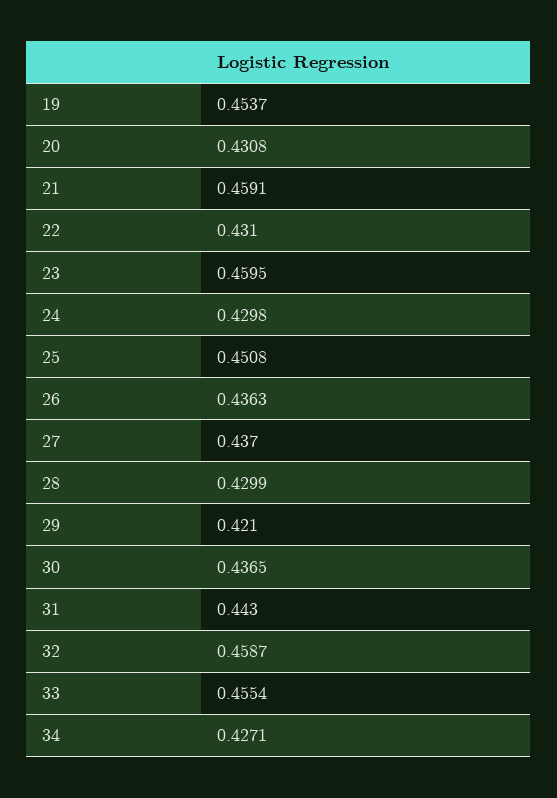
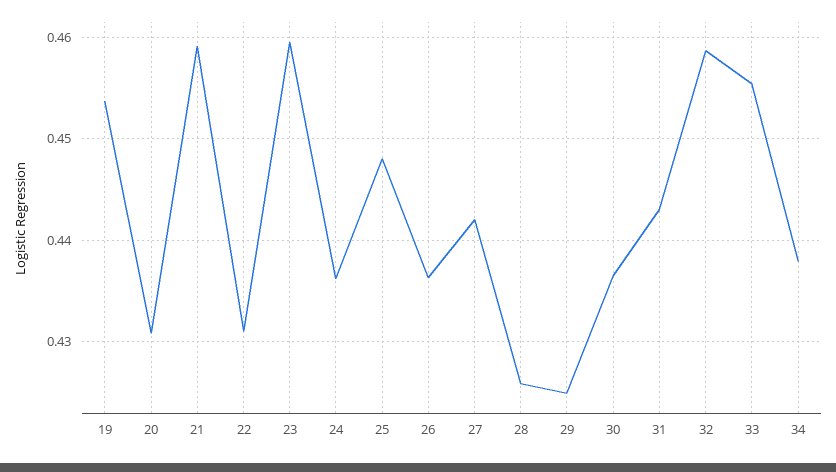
  {
    "19": 0.4537,
    "20": 0.4308,
    "21": 0.4591,
    "22": 0.431,
    "23": 0.4595,
-   "24": 0.4298,
+   "24": 0.436,
-   "25": 0.4508,
+   "25": 0.448,
    "26": 0.4363,
-   "27": 0.437,
+   "27": 0.442,
-   "28": 0.4299,
+   "28": 0.426,
-   "29": 0.421,
+   "29": 0.425,
    "30": 0.4365,
    "31": 0.443,
    "32": 0.4587,
    "33": 0.4554,
-   "34": 0.4271
+   "34": 0.438
  }

